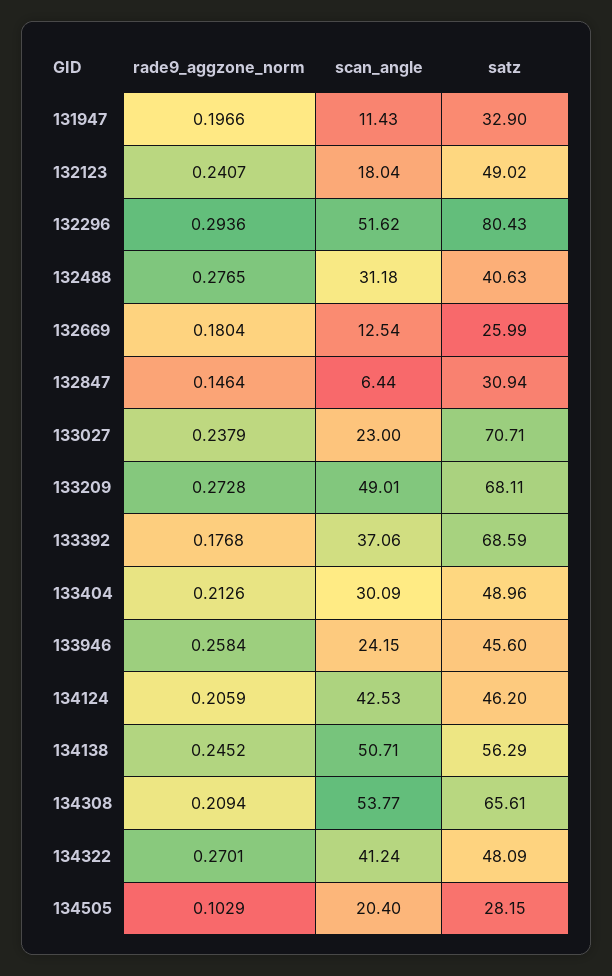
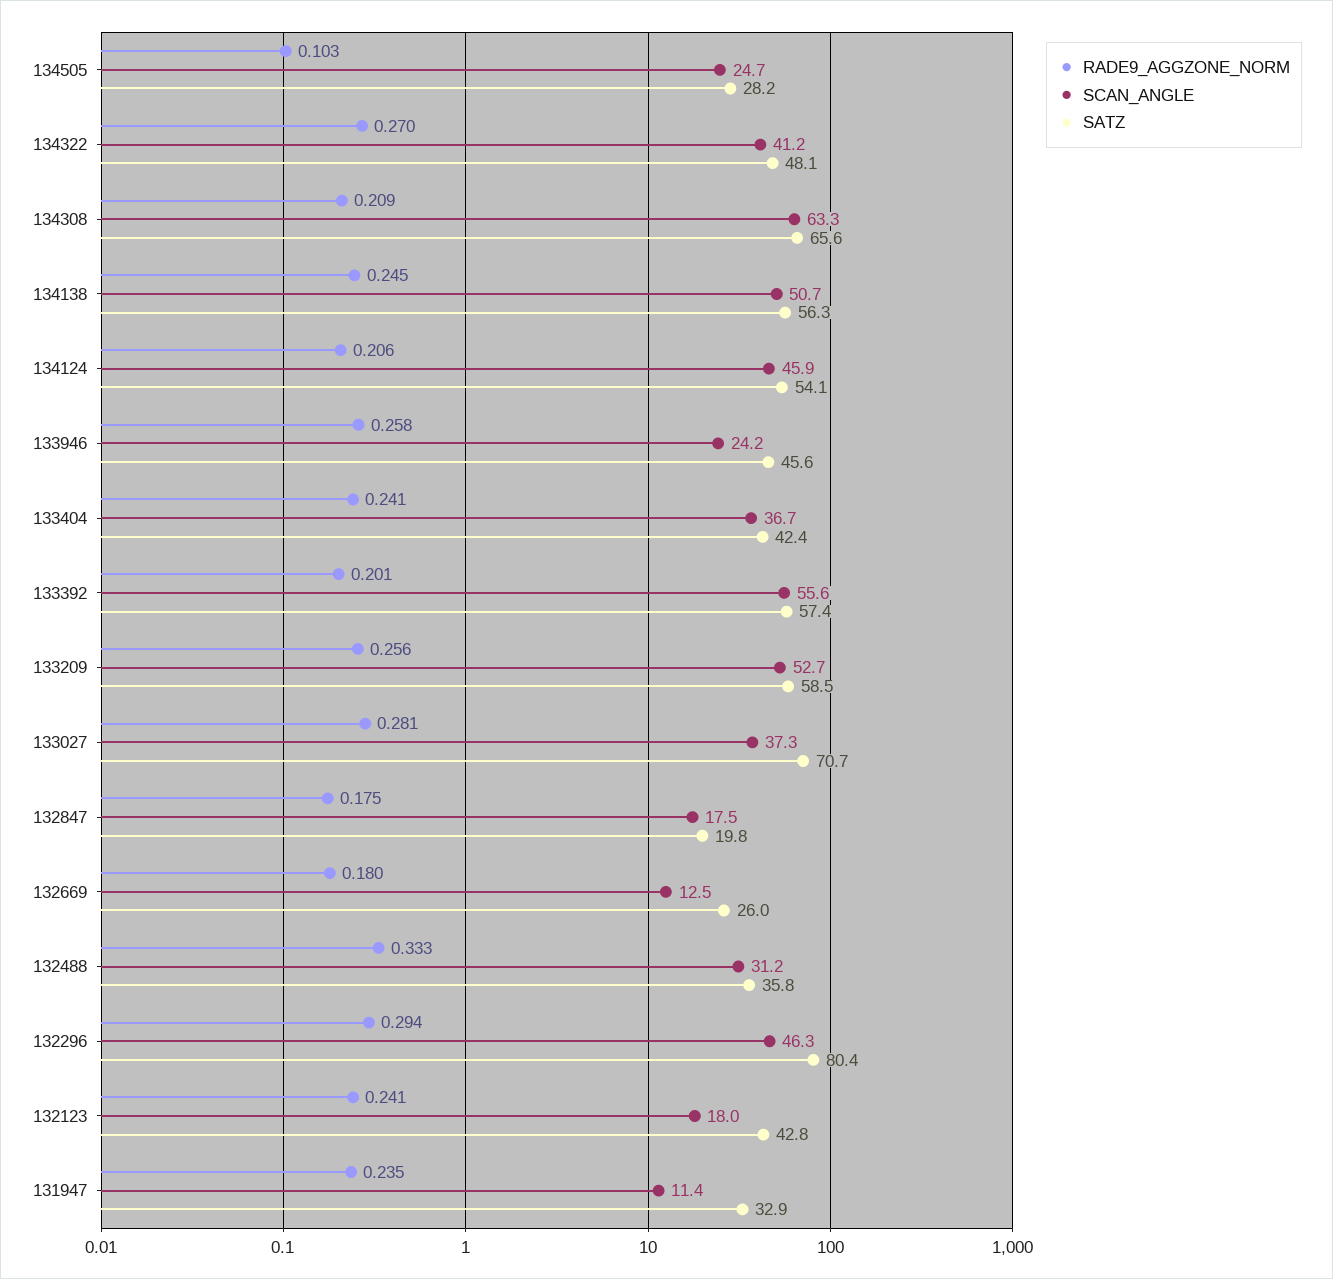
  {
    "rade9_aggzone_norm": {
-     "131947": 0.1966,
+     "131947": 0.235,
      "132123": 0.2407,
      "132296": 0.2936,
-     "132488": 0.2765,
+     "132488": 0.333,
      "132669": 0.1804,
-     "132847": 0.1464,
+     "132847": 0.175,
-     "133027": 0.2379,
+     "133027": 0.281,
-     "133209": 0.2728,
+     "133209": 0.256,
-     "133392": 0.1768,
+     "133392": 0.201,
-     "133404": 0.2126,
+     "133404": 0.241,
      "133946": 0.2584,
      "134124": 0.2059,
      "134138": 0.2452,
      "134308": 0.2094,
      "134322": 0.2701,
      "134505": 0.1029
    },
    "scan_angle": {
      "131947": 11.43,
      "132123": 18.04,
-     "132296": 51.62,
+     "132296": 46.3,
      "132488": 31.18,
      "132669": 12.54,
-     "132847": 6.44,
+     "132847": 17.5,
-     "133027": 23,
+     "133027": 37.3,
-     "133209": 49.01,
+     "133209": 52.7,
-     "133392": 37.06,
+     "133392": 55.6,
-     "133404": 30.09,
+     "133404": 36.7,
      "133946": 24.15,
-     "134124": 42.53,
+     "134124": 45.9,
      "134138": 50.71,
-     "134308": 53.77,
+     "134308": 63.3,
      "134322": 41.24,
-     "134505": 20.4
+     "134505": 24.7
    },
    "satz": {
      "131947": 32.9,
-     "132123": 49.02,
+     "132123": 42.8,
      "132296": 80.43,
-     "132488": 40.63,
+     "132488": 35.8,
      "132669": 25.99,
-     "132847": 30.94,
+     "132847": 19.8,
      "133027": 70.71,
-     "133209": 68.11,
+     "133209": 58.5,
-     "133392": 68.59,
+     "133392": 57.4,
-     "133404": 48.96,
+     "133404": 42.4,
      "133946": 45.6,
-     "134124": 46.2,
+     "134124": 54.1,
      "134138": 56.29,
      "134308": 65.61,
      "134322": 48.09,
      "134505": 28.15
    }
  }

